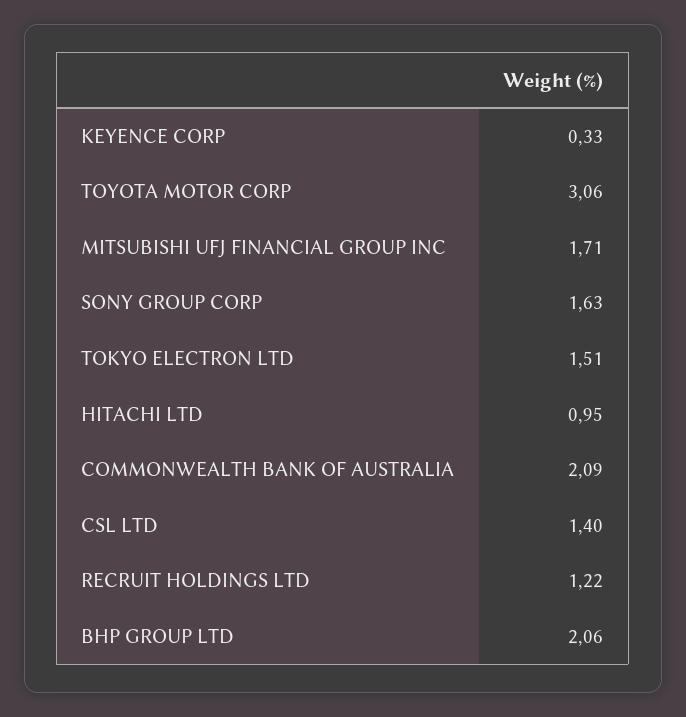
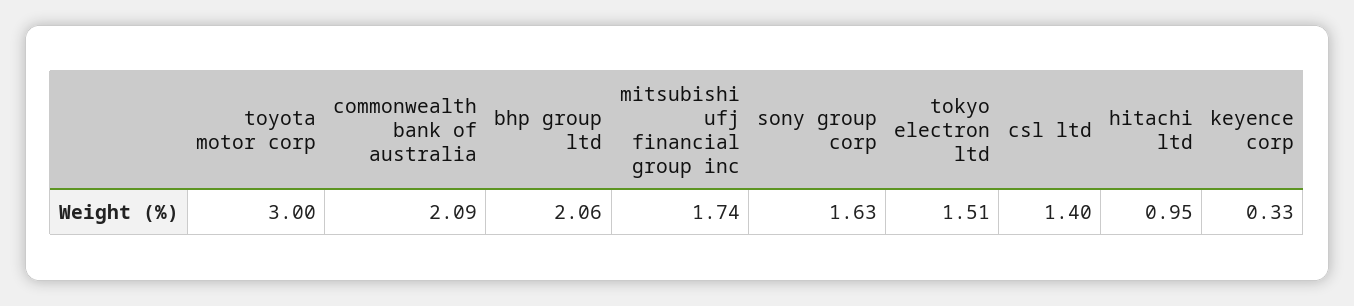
  {
    "KEYENCE CORP": 0.33,
-   "TOYOTA MOTOR CORP": 3.06,
+   "TOYOTA MOTOR CORP": 3,
-   "MITSUBISHI UFJ FINANCIAL GROUP INC": 1.71,
+   "MITSUBISHI UFJ FINANCIAL GROUP INC": 1.74,
    "SONY GROUP CORP": 1.63,
    "TOKYO ELECTRON LTD": 1.51,
    "HITACHI LTD": 0.95,
    "COMMONWEALTH BANK OF AUSTRALIA": 2.09,
    "CSL LTD": 1.4,
-   "RECRUIT HOLDINGS LTD": 1.22,
    "BHP GROUP LTD": 2.06
  }

